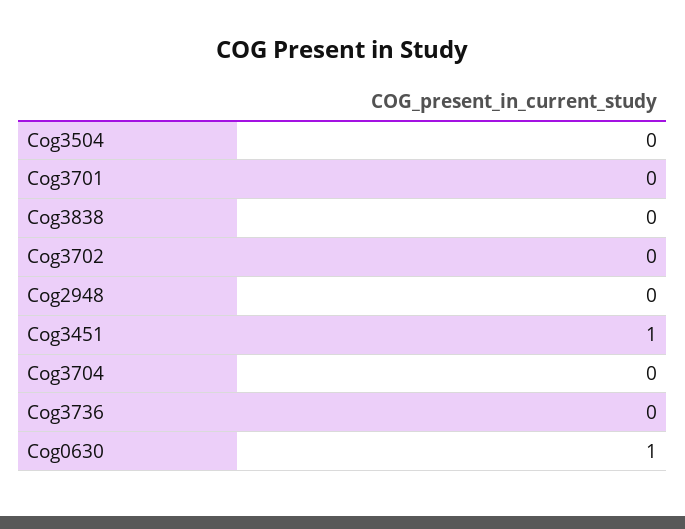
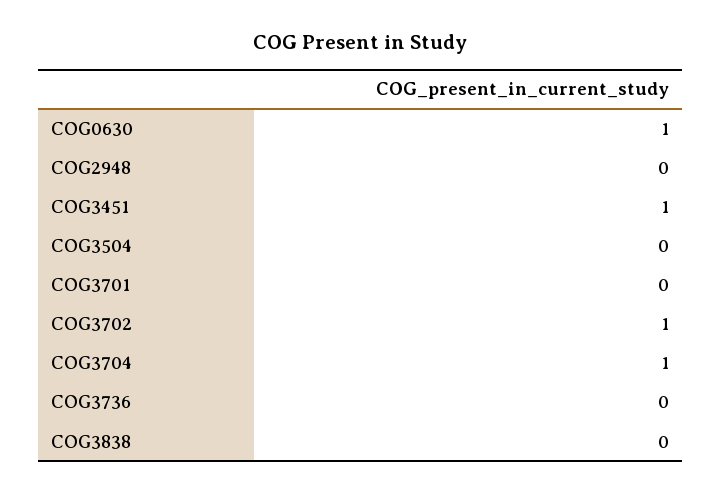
  {
    "Cog3504": 0,
    "Cog3701": 0,
    "Cog3838": 0,
-   "Cog3702": 0,
+   "Cog3702": 1,
    "Cog2948": 0,
    "Cog3451": 1,
-   "Cog3704": 0,
+   "Cog3704": 1,
    "Cog3736": 0,
    "Cog0630": 1
  }

